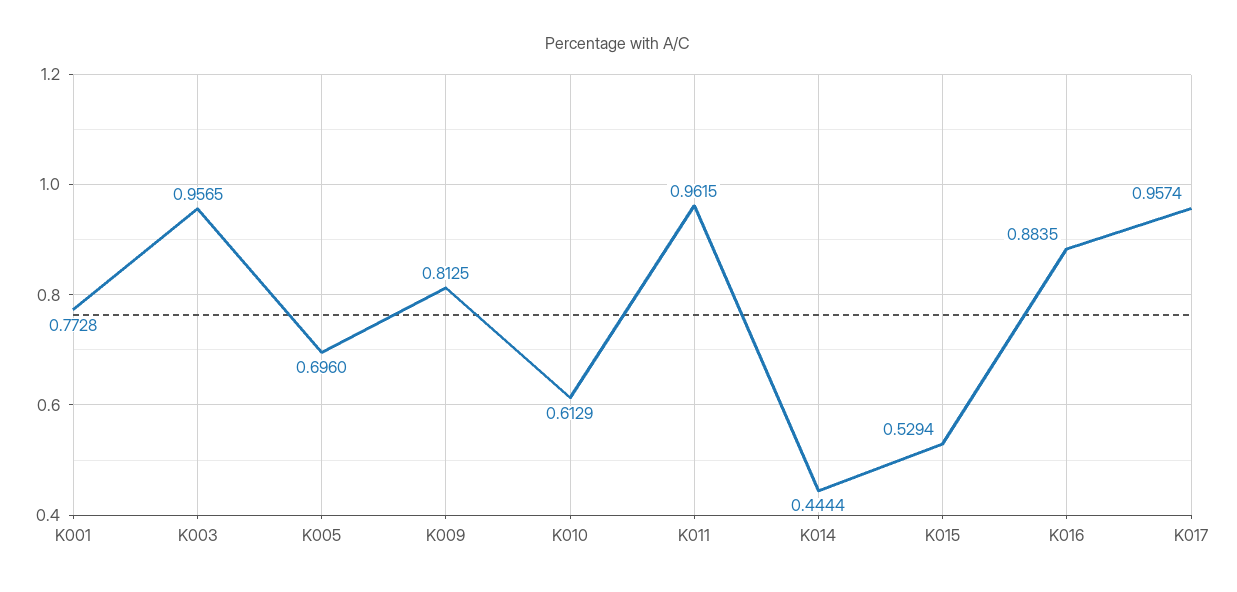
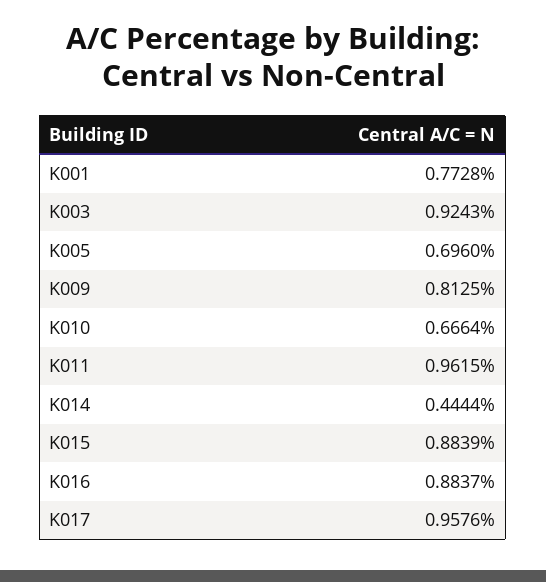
  {
    "K001": 0.7728,
-   "K003": 0.9565,
+   "K003": 0.9243,
    "K005": 0.696,
    "K009": 0.8125,
-   "K010": 0.6129,
+   "K010": 0.6664,
    "K011": 0.9615,
    "K014": 0.4444,
-   "K015": 0.5294,
+   "K015": 0.8839,
-   "K016": 0.8835,
+   "K016": 0.8837,
-   "K017": 0.9574
+   "K017": 0.9576
  }

